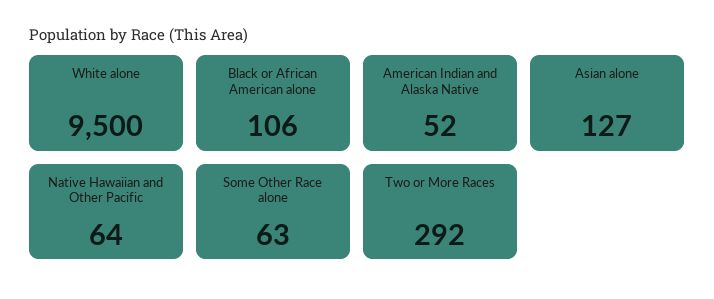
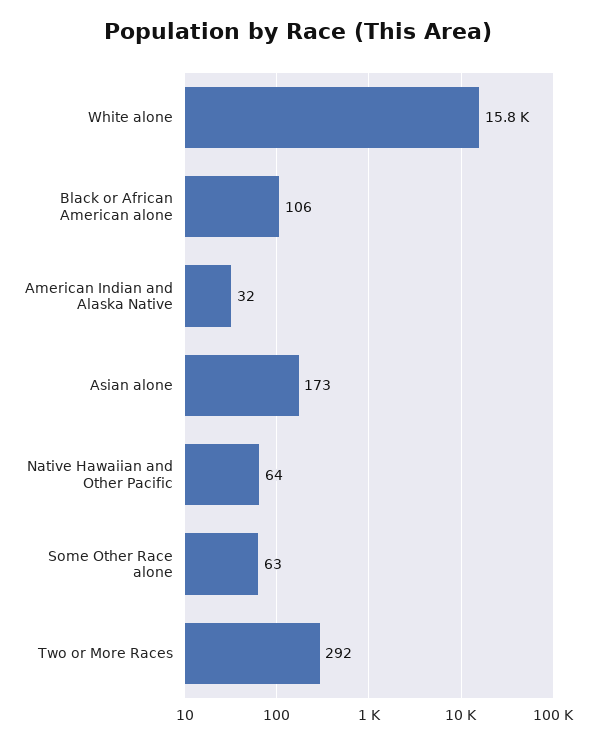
  {
-   "White alone": 9500,
+   "White alone": 15800,
    "Black or African American alone": 106,
-   "American Indian and Alaska Native": 52,
+   "American Indian and Alaska Native": 32,
-   "Asian alone": 127,
+   "Asian alone": 173,
    "Native Hawaiian and Other Pacific": 64,
    "Some Other Race alone": 63,
    "Two or More Races": 292
  }

